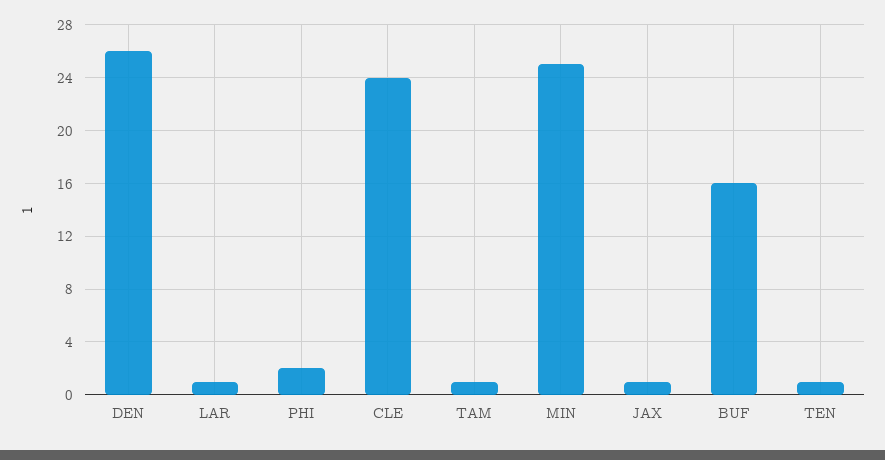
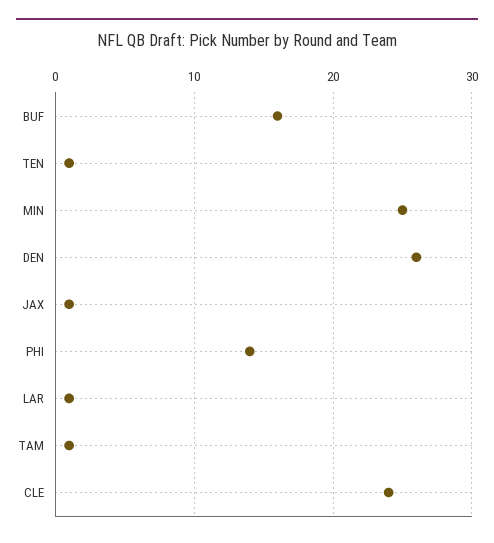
  {
    "DEN": 26,
    "LAR": 1,
-   "PHI": 2,
+   "PHI": 14,
    "CLE": 24,
    "TAM": 1,
    "MIN": 25,
    "JAX": 1,
    "BUF": 16,
    "TEN": 1
  }

